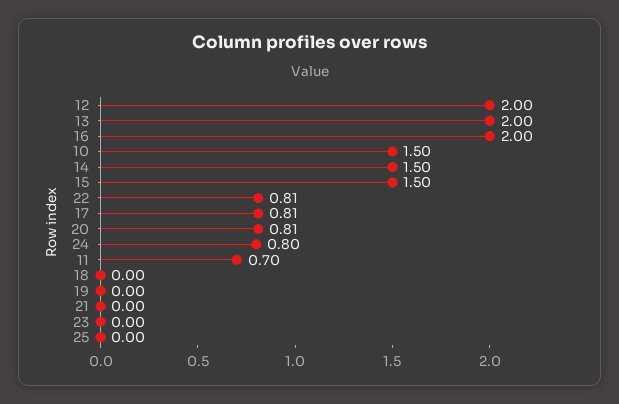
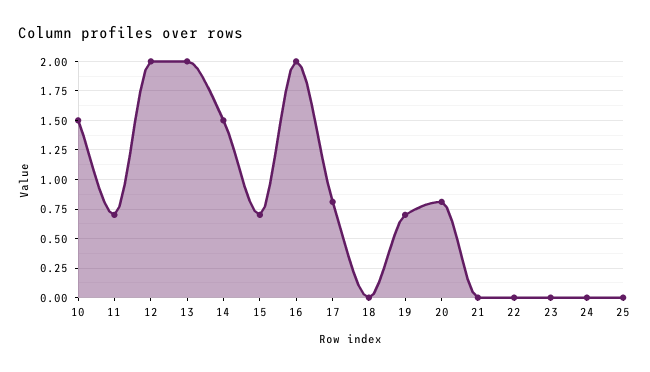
  {
    "12": 2,
    "13": 2,
    "16": 2,
    "10": 1.5,
    "14": 1.5,
-   "15": 1.5,
+   "15": 0.75,
-   "22": 0.81,
+   "22": 0,
    "17": 0.81,
    "20": 0.81,
-   "24": 0.8,
+   "24": 0,
    "11": 0.7,
    "18": 0,
-   "19": 0,
+   "19": 0.75,
    "21": 0,
    "23": 0,
    "25": 0
  }

